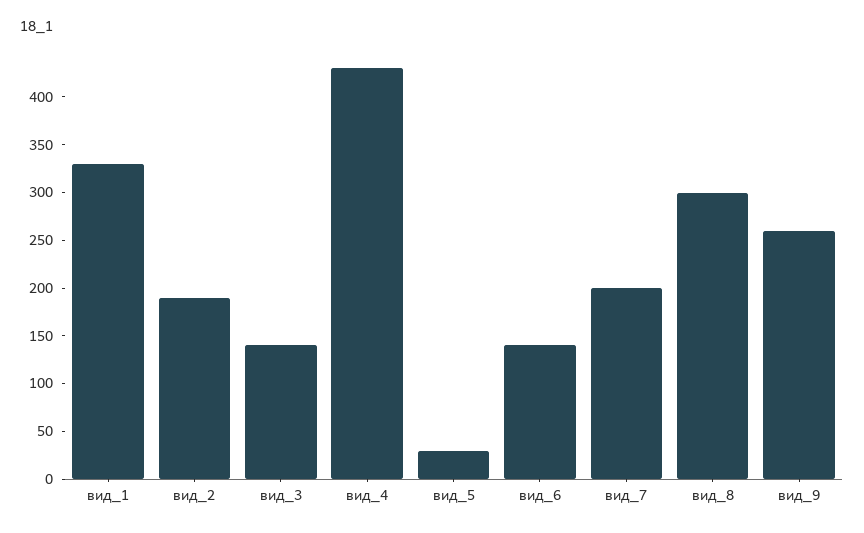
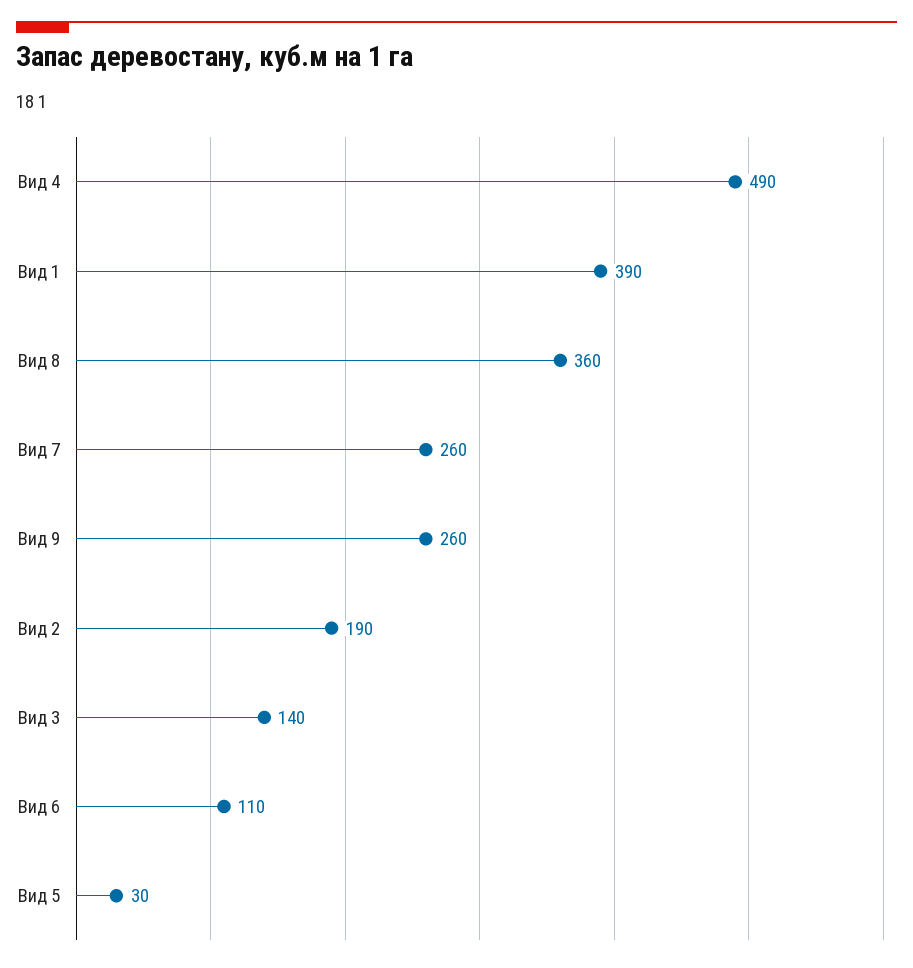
  {
-   "вид_1": 330,
+   "вид_1": 390,
    "вид_2": 190,
    "вид_3": 140,
-   "вид_4": 430,
+   "вид_4": 490,
    "вид_5": 30,
-   "вид_6": 140,
+   "вид_6": 110,
-   "вид_7": 200,
+   "вид_7": 260,
-   "вид_8": 300,
+   "вид_8": 360,
    "вид_9": 260
  }

